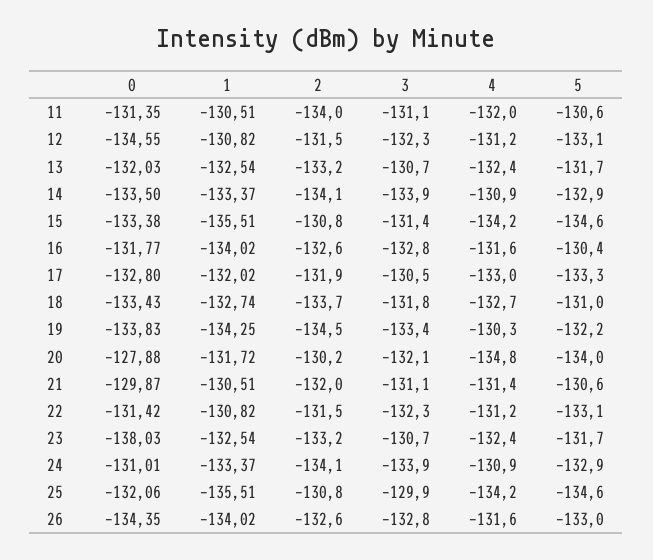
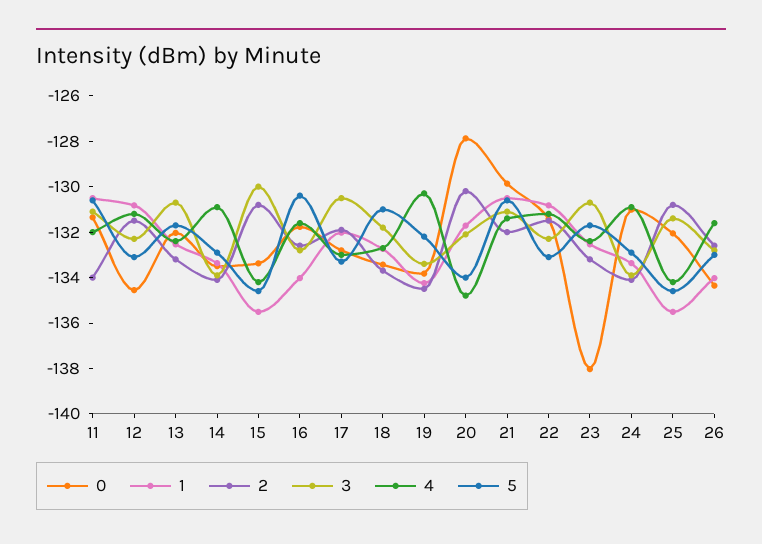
  {
    "0": {
      "11": -131.35,
      "12": -134.55,
      "13": -132.03,
      "14": -133.5,
      "15": -133.38,
      "16": -131.77,
      "17": -132.8,
      "18": -133.43,
      "19": -133.83,
      "20": -127.88,
      "21": -129.87,
      "22": -131.42,
      "23": -138.03,
      "24": -131.01,
      "25": -132.06,
      "26": -134.35
    },
    "1": {
      "11": -130.51,
      "12": -130.82,
      "13": -132.54,
      "14": -133.37,
      "15": -135.51,
      "16": -134.02,
      "17": -132.02,
      "18": -132.74,
      "19": -134.25,
      "20": -131.72,
      "21": -130.51,
      "22": -130.82,
      "23": -132.54,
      "24": -133.37,
      "25": -135.51,
      "26": -134.02
    },
    "2": {
      "11": -134,
      "12": -131.5,
      "13": -133.2,
      "14": -134.1,
      "15": -130.8,
      "16": -132.6,
      "17": -131.9,
      "18": -133.7,
      "19": -134.5,
      "20": -130.2,
      "21": -132,
      "22": -131.5,
      "23": -133.2,
      "24": -134.1,
      "25": -130.8,
      "26": -132.6
    },
    "3": {
      "11": -131.1,
      "12": -132.3,
      "13": -130.7,
      "14": -133.9,
-     "15": -131.4,
+     "15": -130,
      "16": -132.8,
      "17": -130.5,
      "18": -131.8,
      "19": -133.4,
      "20": -132.1,
      "21": -131.1,
      "22": -132.3,
      "23": -130.7,
      "24": -133.9,
-     "25": -129.9,
+     "25": -131.5,
      "26": -132.8
    },
    "4": {
      "11": -132,
      "12": -131.2,
      "13": -132.4,
      "14": -130.9,
      "15": -134.2,
      "16": -131.6,
      "17": -133,
      "18": -132.7,
      "19": -130.3,
      "20": -134.8,
      "21": -131.4,
      "22": -131.2,
      "23": -132.4,
      "24": -130.9,
      "25": -134.2,
      "26": -131.6
    },
    "5": {
      "11": -130.6,
      "12": -133.1,
      "13": -131.7,
      "14": -132.9,
      "15": -134.6,
      "16": -130.4,
      "17": -133.3,
      "18": -131,
      "19": -132.2,
      "20": -134,
      "21": -130.6,
      "22": -133.1,
      "23": -131.7,
      "24": -132.9,
      "25": -134.6,
      "26": -133
    }
  }

